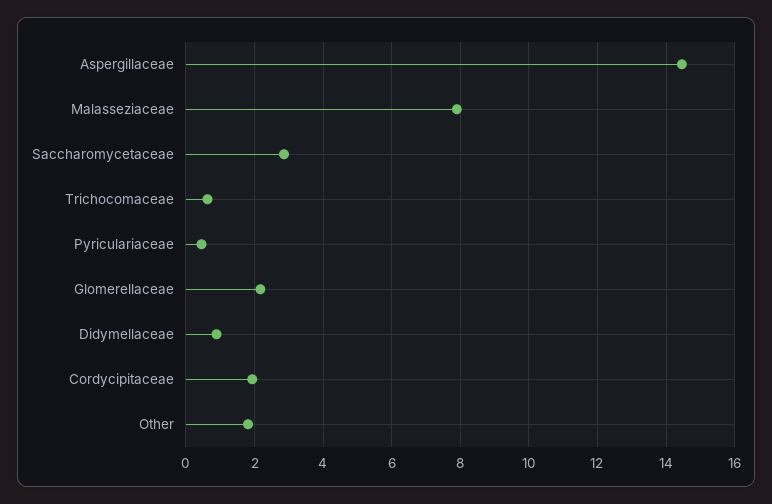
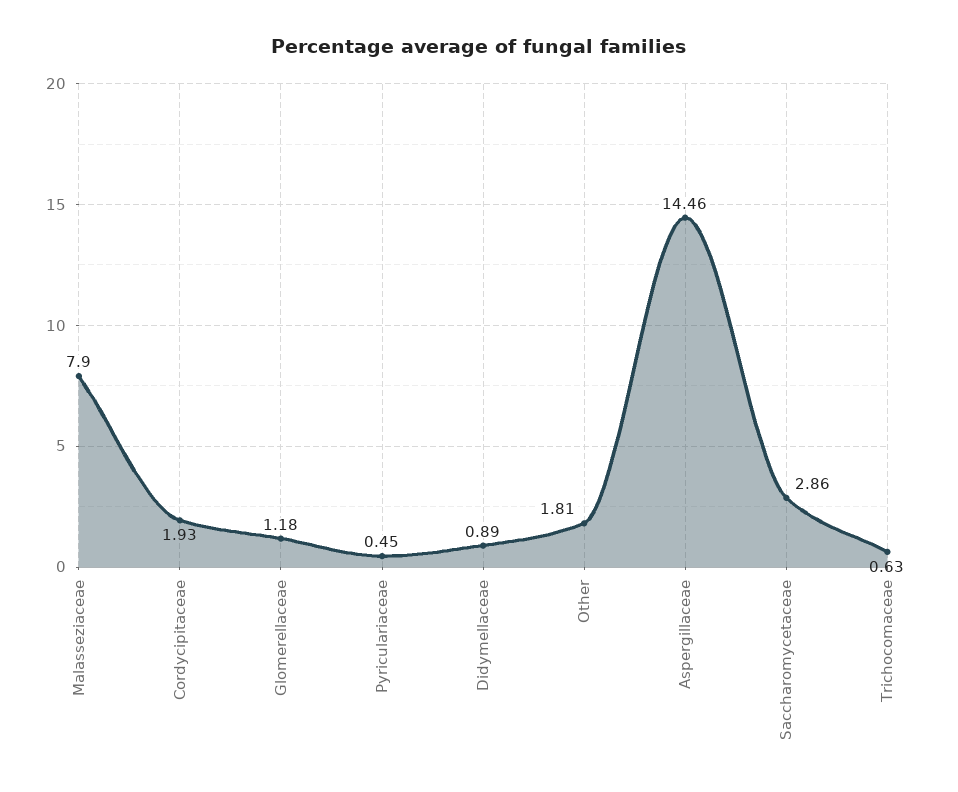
  {
    "Aspergillaceae": 14.46,
    "Malasseziaceae": 7.9,
    "Saccharomycetaceae": 2.86,
    "Trichocomaceae": 0.63,
    "Pyriculariaceae": 0.45,
-   "Glomerellaceae": 2.2,
+   "Glomerellaceae": 1.18,
    "Didymellaceae": 0.89,
    "Cordycipitaceae": 1.93,
    "Other": 1.81
  }

